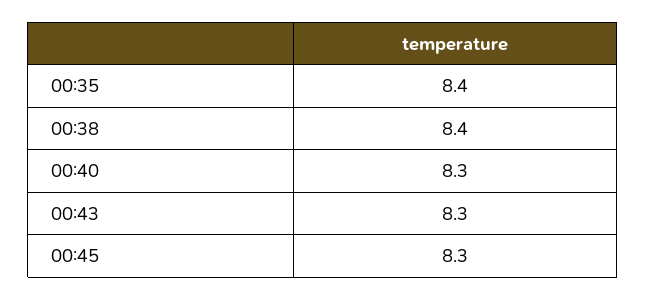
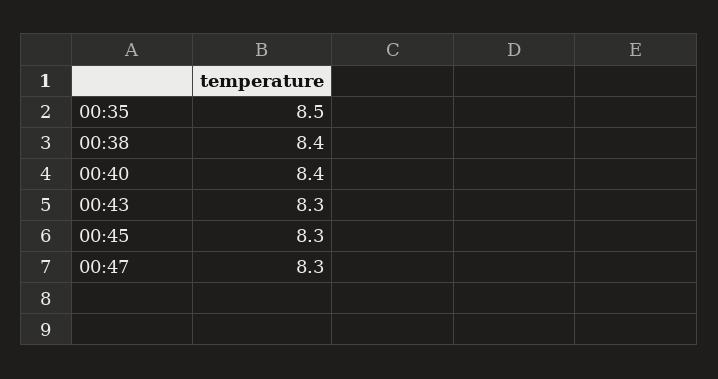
  {
-   "00:35": 8.4,
+   "00:35": 8.5,
    "00:38": 8.4,
-   "00:40": 8.3,
+   "00:40": 8.4,
    "00:43": 8.3,
-   "00:45": 8.3
+   "00:45": 8.3,
+   "00:47": 8.3
  }

